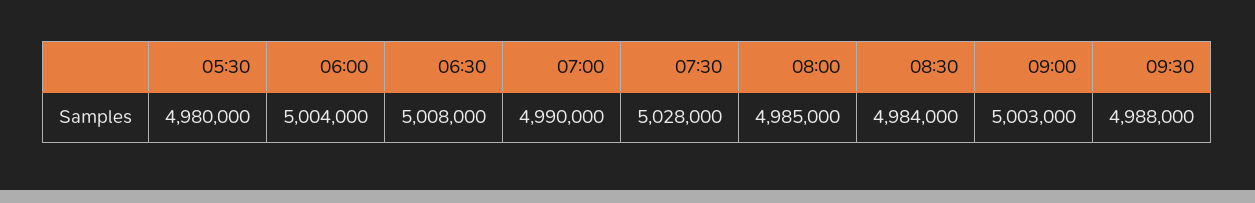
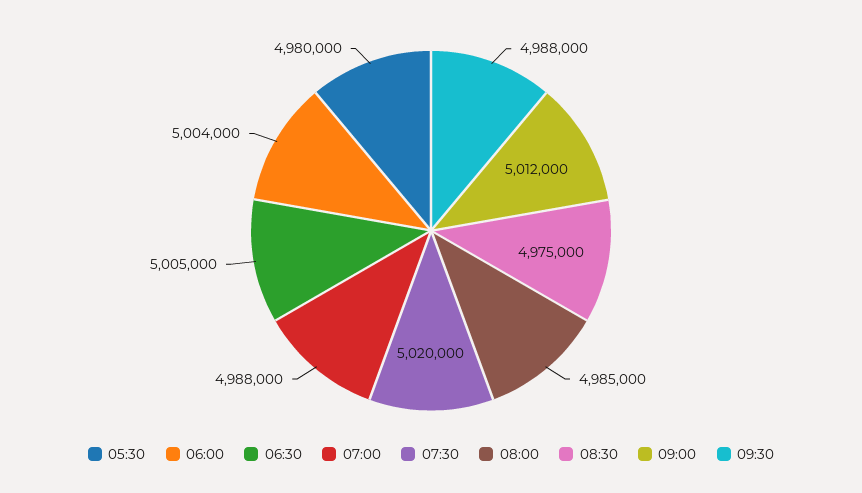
  {
    "05:30": 4980000,
    "06:00": 5004000,
-   "06:30": 5008000,
+   "06:30": 5005000,
-   "07:00": 4990000,
+   "07:00": 4988000,
-   "07:30": 5028000,
+   "07:30": 5020000,
    "08:00": 4985000,
-   "08:30": 4984000,
+   "08:30": 4975000,
-   "09:00": 5003000,
+   "09:00": 5012000,
    "09:30": 4988000
  }

